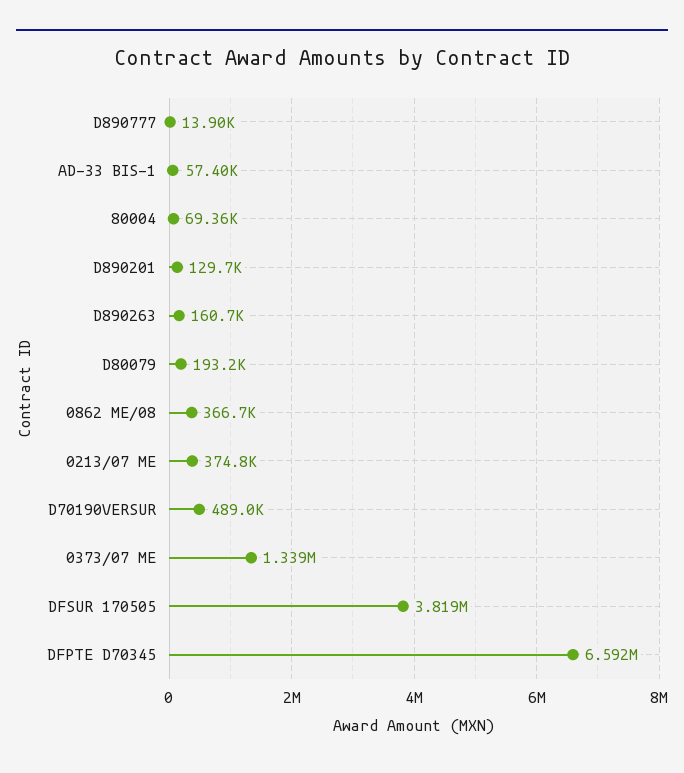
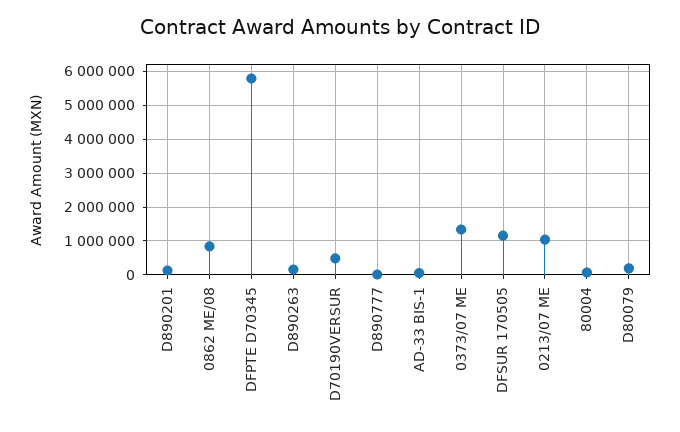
  {
    "D890777": 13900,
    "AD-33 BIS-1": 57400,
    "80004": 69360,
    "D890201": 129700,
    "D890263": 160700,
    "D80079": 193200,
-   "0862 ME/08": 366700,
+   "0862 ME/08": 800000,
-   "0213/07 ME": 374800,
+   "0213/07 ME": 1000000,
    "D70190VERSUR": 489000,
    "0373/07 ME": 1339000,
-   "DFSUR 170505": 3819000,
+   "DFSUR 170505": 1200000,
-   "DFPTE D70345": 6592000
+   "DFPTE D70345": 5800000
  }

